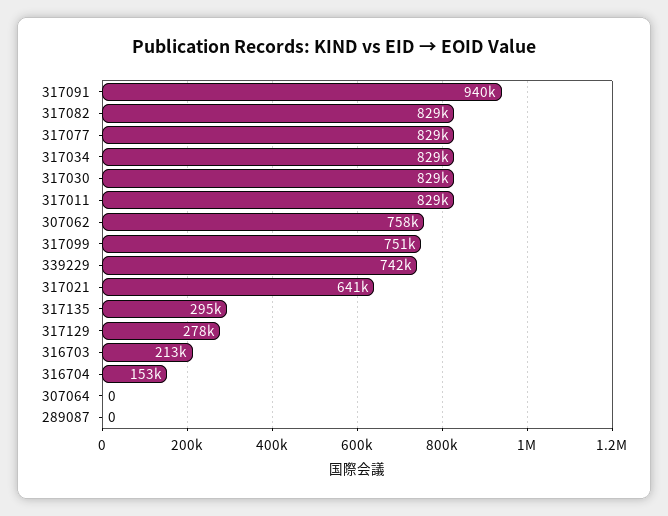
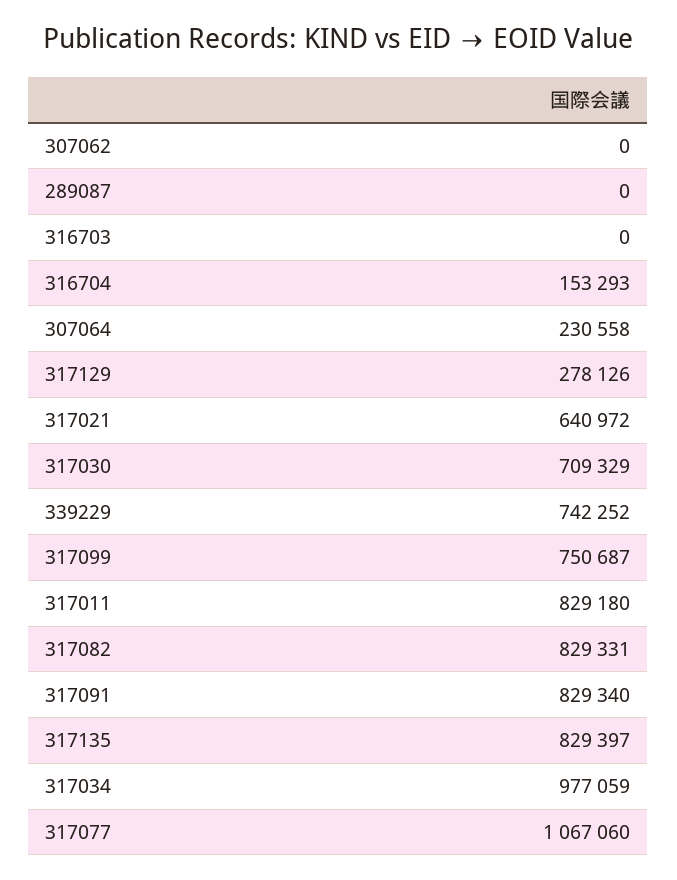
  {
-   "317091": 940000,
+   "317091": 829340,
    "317082": 829331,
-   "317077": 829000,
+   "317077": 1067060,
-   "317034": 829000,
+   "317034": 977059,
-   "317030": 829000,
+   "317030": 709329,
    "317011": 829180,
-   "307062": 758000,
+   "307062": 0,
    "317099": 750687,
    "339229": 742252,
    "317021": 640972,
-   "317135": 295000,
+   "317135": 829397,
    "317129": 278126,
-   "316703": 213000,
+   "316703": 0,
    "316704": 153293,
-   "307064": 0,
+   "307064": 230558,
    "289087": 0
  }

